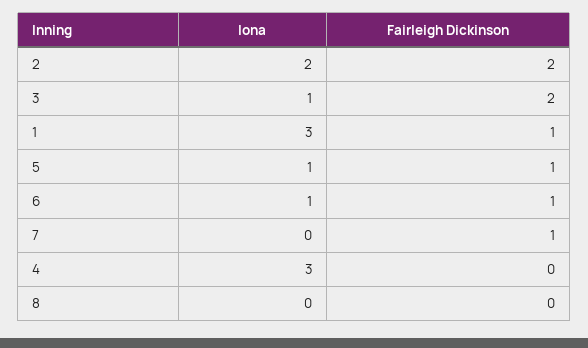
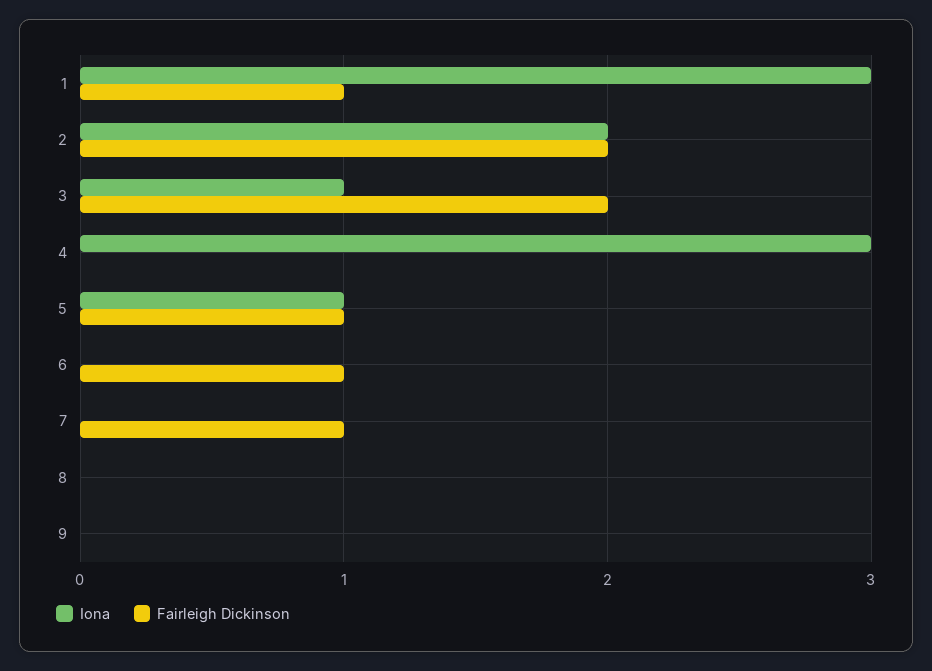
  {
    "Iona": {
      "2": 2,
      "3": 1,
      "1": 3,
      "5": 1,
-     "6": 1,
+     "6": 0,
      "7": 0,
      "4": 3,
-     "8": 0
+     "8": 0,
+     "9": 0
    },
    "Fairleigh Dickinson": {
      "2": 2,
      "3": 2,
      "1": 1,
      "5": 1,
      "6": 1,
      "7": 1,
      "4": 0,
-     "8": 0
+     "8": 0,
+     "9": 0
    }
  }

